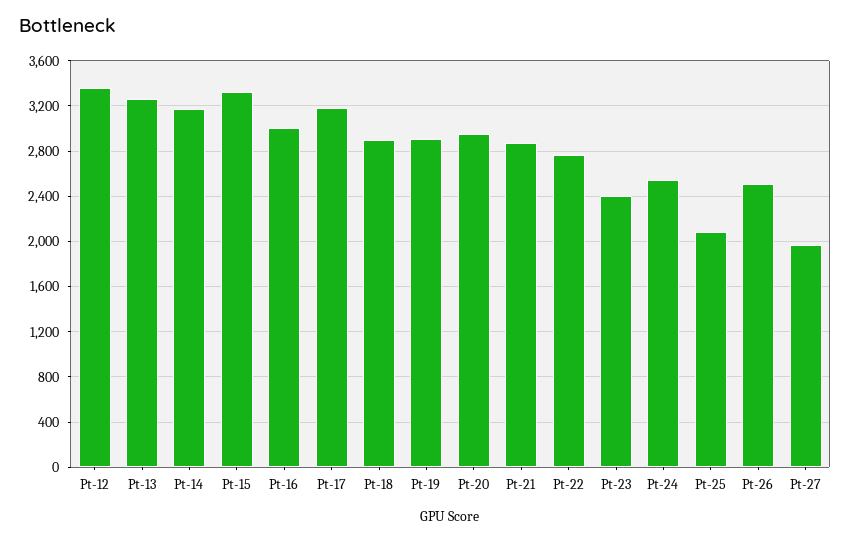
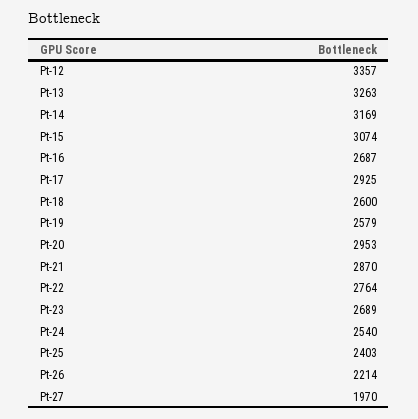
  {
    "Pt-12": 3357,
    "Pt-13": 3263,
    "Pt-14": 3169,
-   "Pt-15": 3300,
+   "Pt-15": 3074,
-   "Pt-16": 3000,
+   "Pt-16": 2687,
-   "Pt-17": 3200,
+   "Pt-17": 2925,
-   "Pt-18": 2900,
+   "Pt-18": 2600,
-   "Pt-19": 2900,
+   "Pt-19": 2579,
    "Pt-20": 2953,
    "Pt-21": 2870,
    "Pt-22": 2764,
-   "Pt-23": 2400,
+   "Pt-23": 2689,
    "Pt-24": 2540,
-   "Pt-25": 2100,
+   "Pt-25": 2403,
-   "Pt-26": 2500,
+   "Pt-26": 2214,
    "Pt-27": 1970
  }

